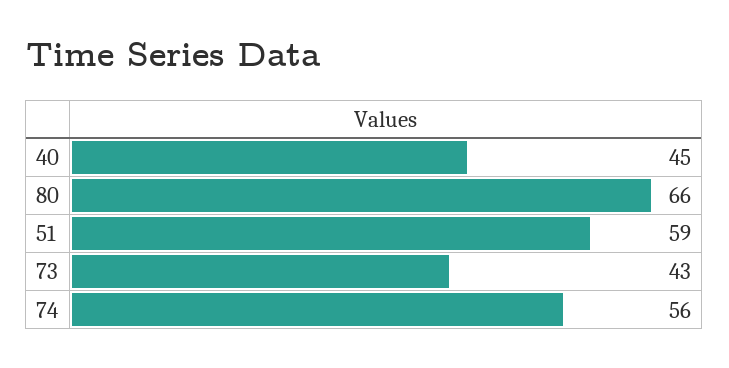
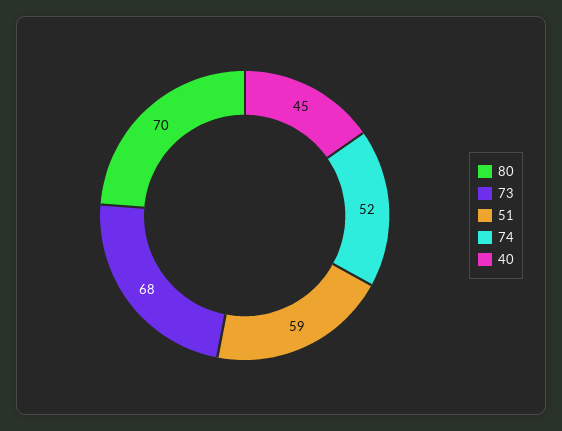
  {
    "40": 45,
-   "80": 66,
+   "80": 70,
    "51": 59,
-   "73": 43,
+   "73": 68,
-   "74": 56
+   "74": 52
  }

